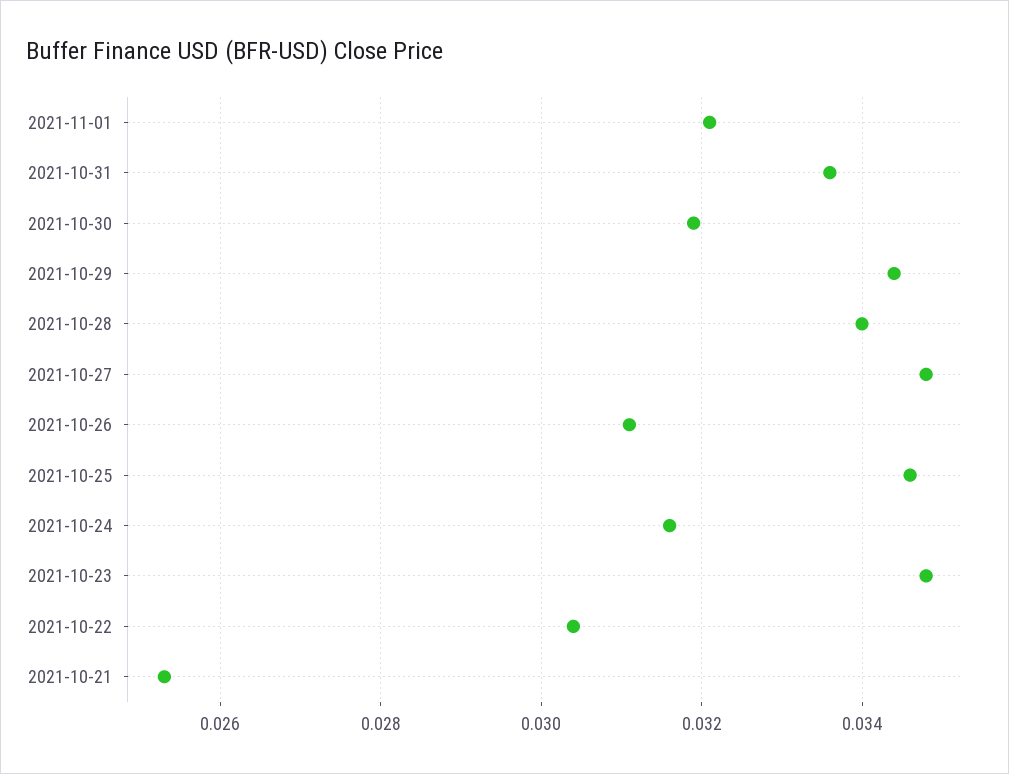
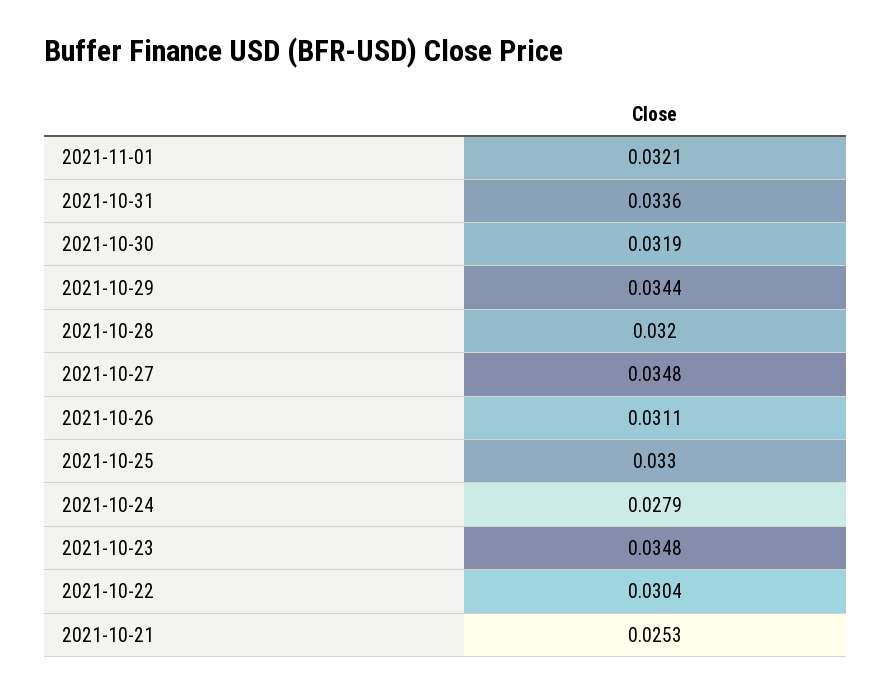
  {
    "2021-11-01": 0.0321,
    "2021-10-31": 0.0336,
    "2021-10-30": 0.0319,
    "2021-10-29": 0.0344,
-   "2021-10-28": 0.034,
+   "2021-10-28": 0.032,
    "2021-10-27": 0.0348,
    "2021-10-26": 0.0311,
-   "2021-10-25": 0.0345,
+   "2021-10-25": 0.033,
-   "2021-10-24": 0.0315,
+   "2021-10-24": 0.0279,
    "2021-10-23": 0.0348,
    "2021-10-22": 0.0304,
    "2021-10-21": 0.0253
  }

